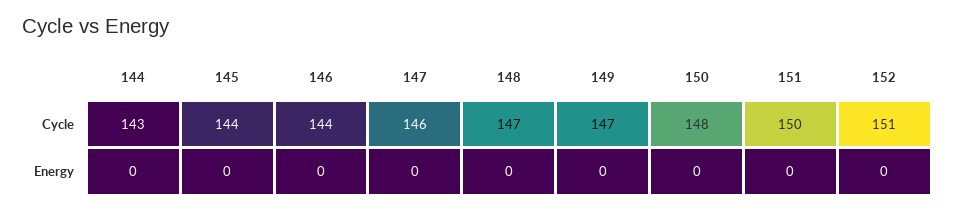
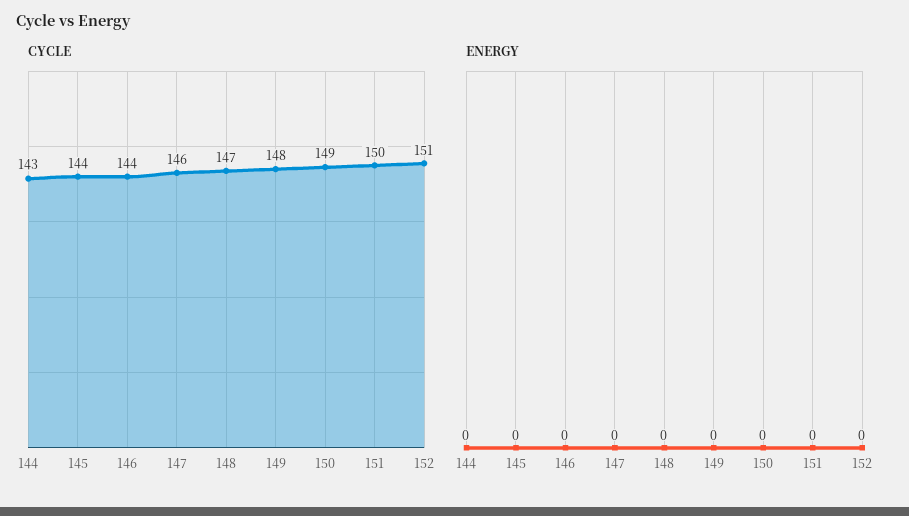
  {
    "Cycle": {
      "144": 143,
      "145": 144,
      "146": 144,
      "147": 146,
      "148": 147,
-     "149": 147,
+     "149": 148,
-     "150": 148,
+     "150": 149,
      "151": 150,
      "152": 151
    },
    "Energy": {
      "144": 0,
      "145": 0,
      "146": 0,
      "147": 0,
      "148": 0,
      "149": 0,
      "150": 0,
      "151": 0,
      "152": 0
    }
  }

